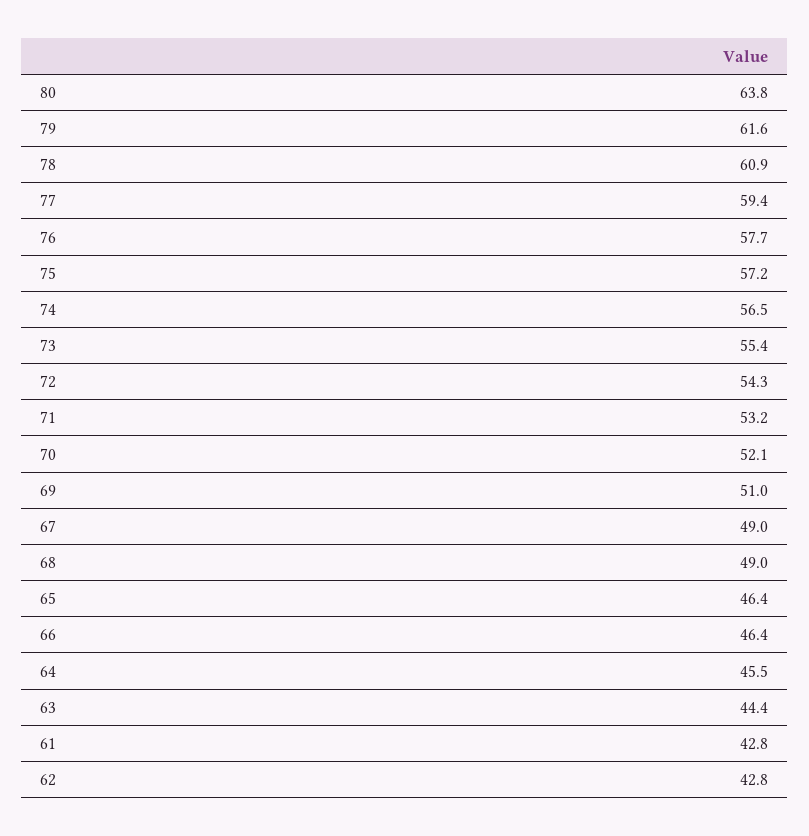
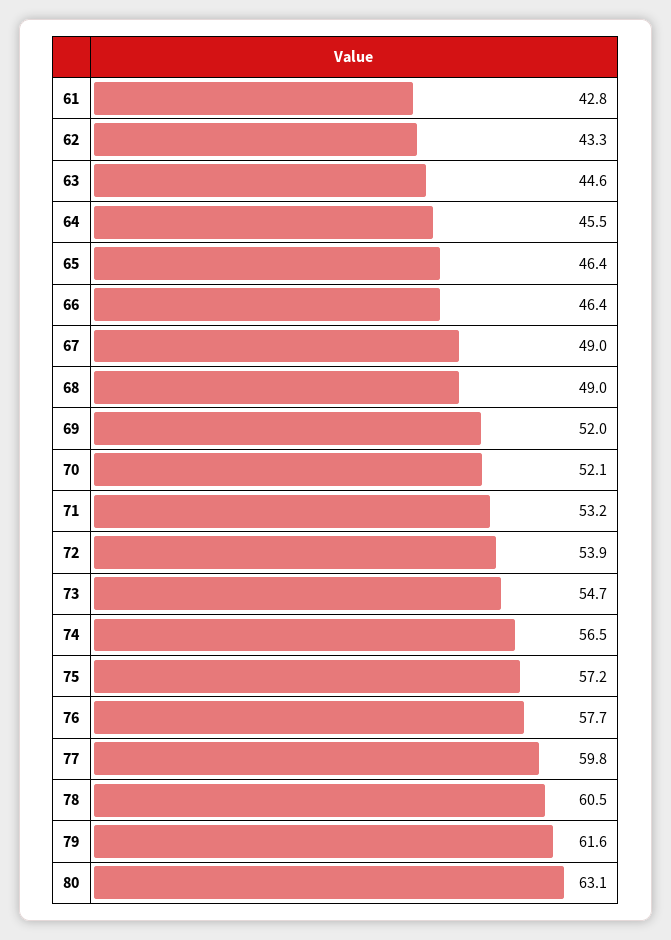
  {
-   "80": 63.8,
+   "80": 63.1,
    "79": 61.6,
-   "78": 60.9,
+   "78": 60.5,
-   "77": 59.4,
+   "77": 59.8,
    "76": 57.7,
    "75": 57.2,
    "74": 56.5,
-   "73": 55.4,
+   "73": 54.7,
-   "72": 54.3,
+   "72": 53.9,
    "71": 53.2,
    "70": 52.1,
-   "69": 51,
+   "69": 52,
    "67": 49,
    "68": 49,
    "65": 46.4,
    "66": 46.4,
    "64": 45.5,
-   "63": 44.4,
+   "63": 44.6,
    "61": 42.8,
-   "62": 42.8
+   "62": 43.3
  }

